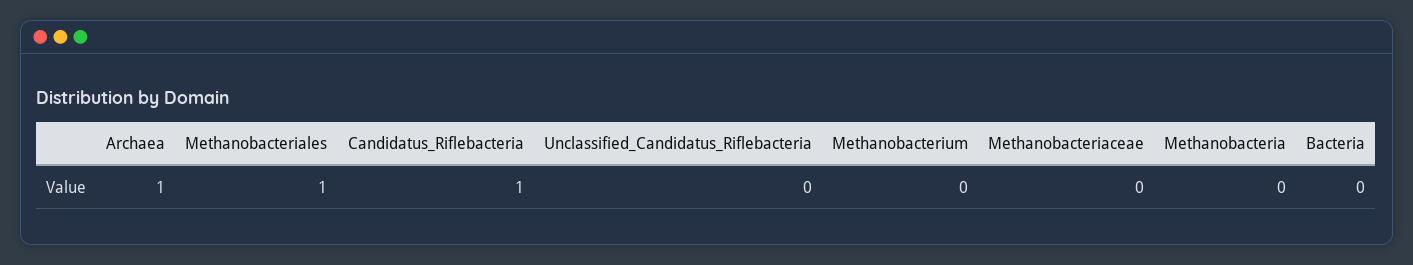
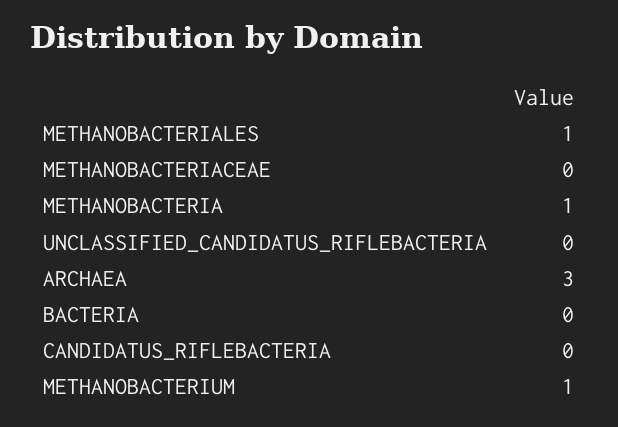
  {
-   "Archaea": 1,
+   "Archaea": 3,
    "Methanobacteriales": 1,
-   "Candidatus_Riflebacteria": 1,
+   "Candidatus_Riflebacteria": 0,
    "Unclassified_Candidatus_Riflebacteria": 0,
-   "Methanobacterium": 0,
+   "Methanobacterium": 1,
    "Methanobacteriaceae": 0,
-   "Methanobacteria": 0,
+   "Methanobacteria": 1,
    "Bacteria": 0
  }

